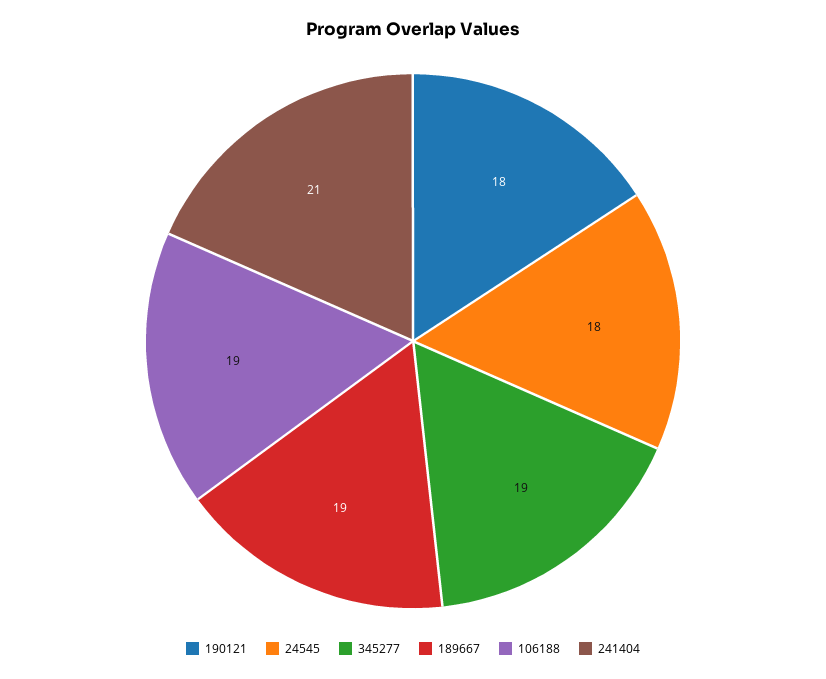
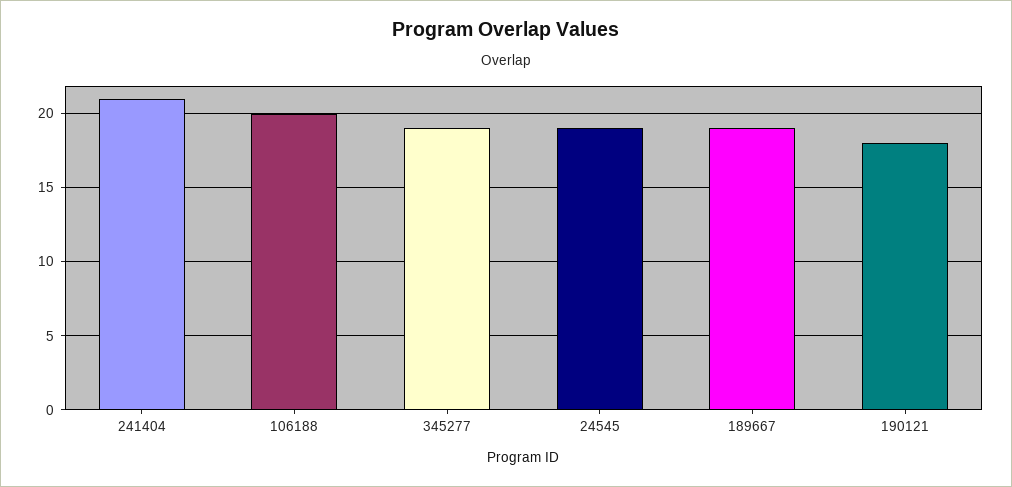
  {
    "190121": 18,
-   "24545": 18,
+   "24545": 19,
    "345277": 19,
    "189667": 19,
-   "106188": 19,
+   "106188": 20,
    "241404": 21
  }

